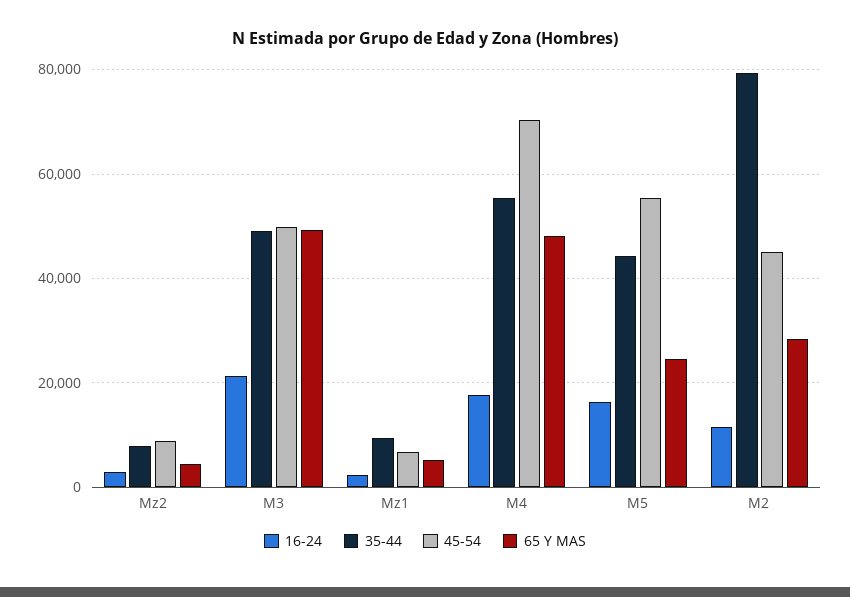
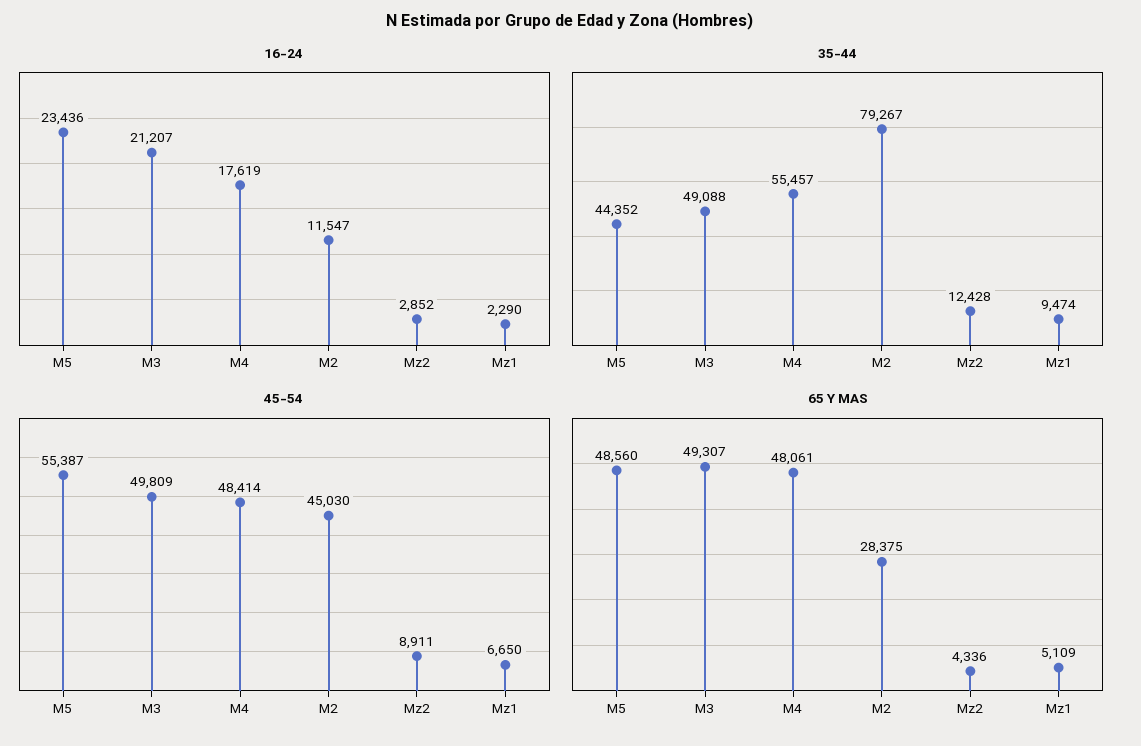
  {
    "16-24": {
      "Mz2": 2852,
      "M3": 21207,
      "Mz1": 2290,
      "M4": 17619,
-     "M5": 16000,
+     "M5": 23436,
      "M2": 11547
    },
    "35-44": {
-     "Mz2": 8000,
+     "Mz2": 12428,
      "M3": 49088,
      "Mz1": 9474,
      "M4": 55457,
      "M5": 44352,
      "M2": 79267
    },
    "45-54": {
      "Mz2": 8911,
      "M3": 49809,
      "Mz1": 6650,
-     "M4": 70000,
+     "M4": 48414,
      "M5": 55387,
      "M2": 45030
    },
    "65 Y MAS": {
      "Mz2": 4336,
      "M3": 49307,
      "Mz1": 5109,
      "M4": 48061,
-     "M5": 24000,
+     "M5": 48560,
      "M2": 28375
    }
  }

